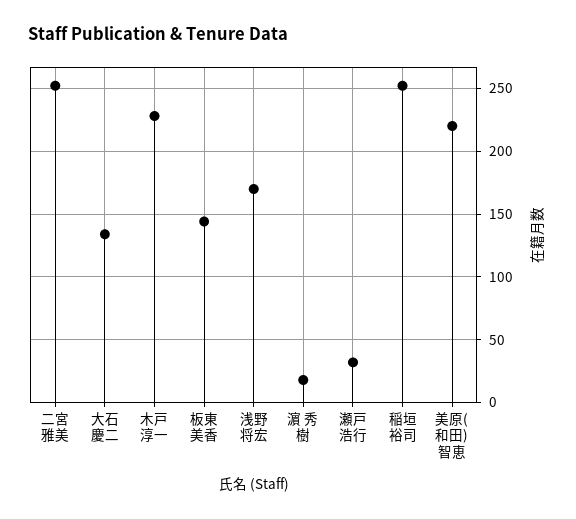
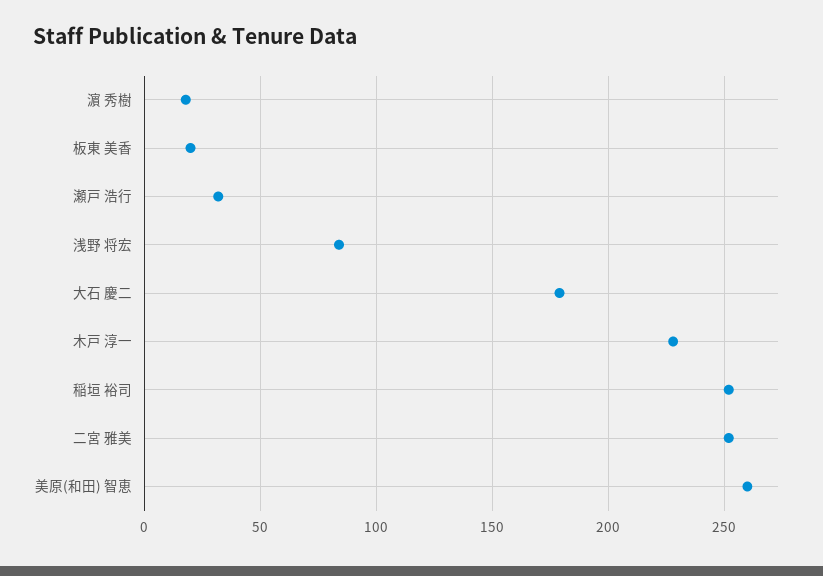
  {
    "二宮 雅美": 250,
-   "大石 慶二": 135,
+   "大石 慶二": 180,
    "木戸 淳一": 230,
-   "板東 美香": 145,
+   "板東 美香": 20,
-   "浅野 将宏": 170,
+   "浅野 将宏": 85,
    "濵 秀樹": 20,
    "瀬戸 浩行": 30,
    "稲垣 裕司": 250,
-   "美原(和田) 智恵": 220
+   "美原(和田) 智恵": 260
  }

